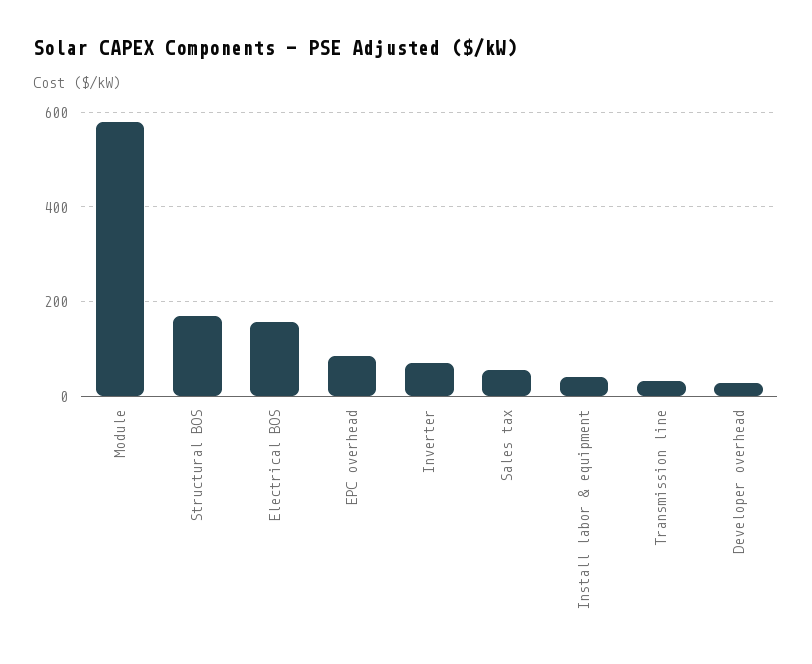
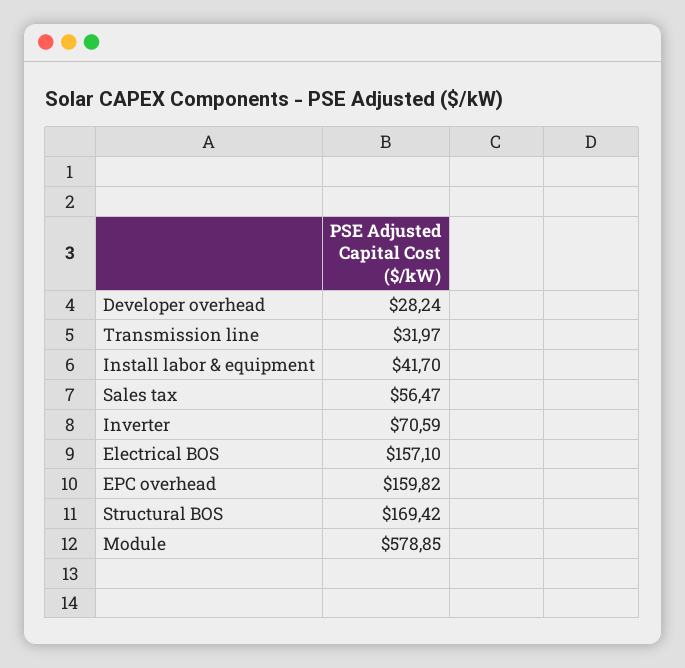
  {
    "Module": 578.85,
    "Structural BOS": 169.42,
    "Electrical BOS": 157.1,
-   "EPC overhead": 80,
+   "EPC overhead": 159.82,
    "Inverter": 70.59,
    "Sales tax": 56.47,
    "Install labor & equipment": 41.7,
    "Transmission line": 31.97,
    "Developer overhead": 28.24
  }

